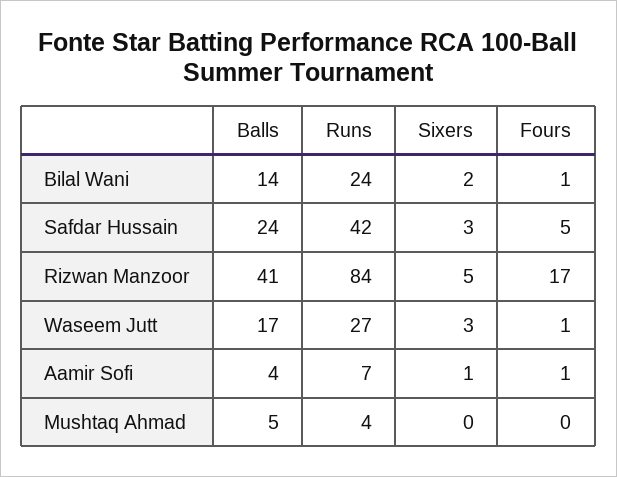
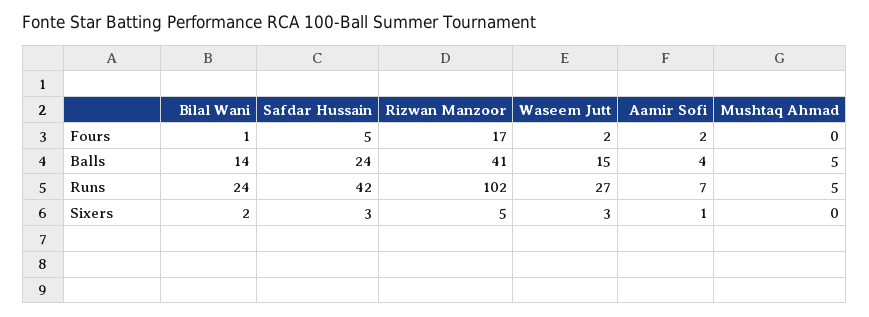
  {
    "Balls": {
      "Bilal Wani": 14,
      "Safdar Hussain": 24,
      "Rizwan Manzoor": 41,
-     "Waseem Jutt": 17,
+     "Waseem Jutt": 15,
      "Aamir Sofi": 4,
      "Mushtaq Ahmad": 5
    },
    "Runs": {
      "Bilal Wani": 24,
      "Safdar Hussain": 42,
-     "Rizwan Manzoor": 84,
+     "Rizwan Manzoor": 102,
      "Waseem Jutt": 27,
      "Aamir Sofi": 7,
-     "Mushtaq Ahmad": 4
+     "Mushtaq Ahmad": 5
    },
    "Sixers": {
      "Bilal Wani": 2,
      "Safdar Hussain": 3,
      "Rizwan Manzoor": 5,
      "Waseem Jutt": 3,
      "Aamir Sofi": 1,
      "Mushtaq Ahmad": 0
    },
    "Fours": {
      "Bilal Wani": 1,
      "Safdar Hussain": 5,
      "Rizwan Manzoor": 17,
-     "Waseem Jutt": 1,
+     "Waseem Jutt": 2,
-     "Aamir Sofi": 1,
+     "Aamir Sofi": 2,
      "Mushtaq Ahmad": 0
    }
  }

